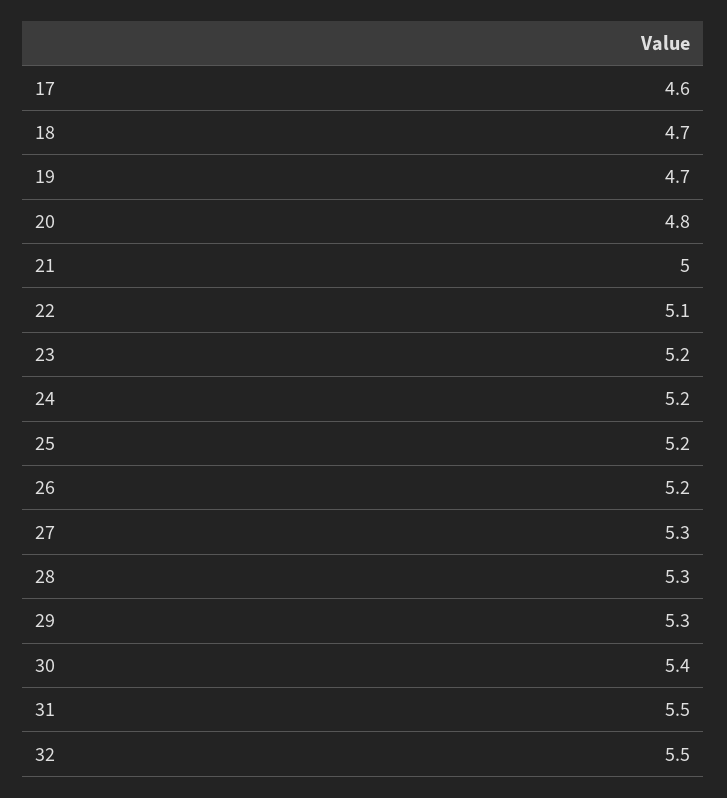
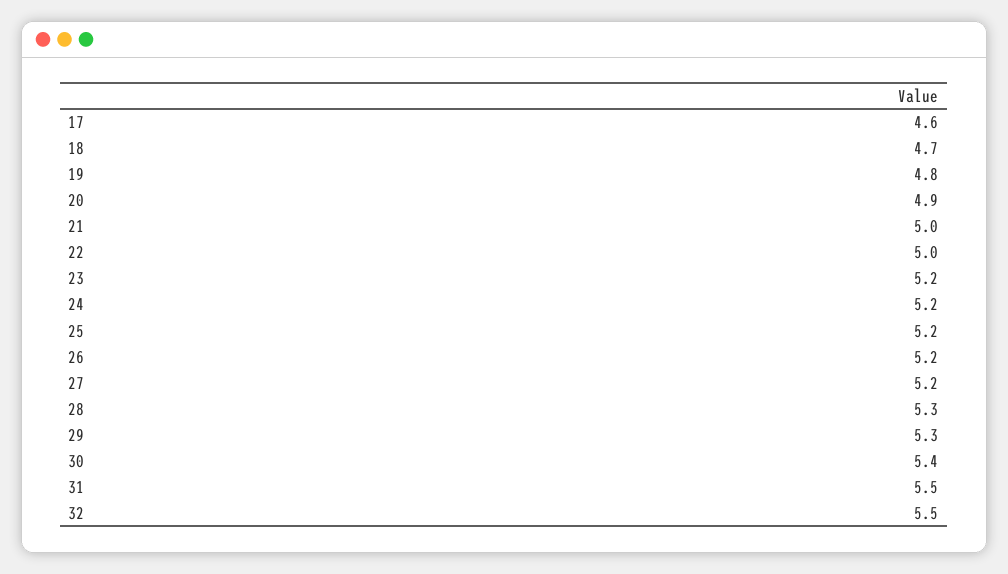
  {
    "17": 4.6,
    "18": 4.7,
-   "19": 4.7,
+   "19": 4.8,
-   "20": 4.8,
+   "20": 4.9,
    "21": 5,
-   "22": 5.1,
+   "22": 5,
    "23": 5.2,
    "24": 5.2,
    "25": 5.2,
    "26": 5.2,
-   "27": 5.3,
+   "27": 5.2,
    "28": 5.3,
    "29": 5.3,
    "30": 5.4,
    "31": 5.5,
    "32": 5.5
  }

